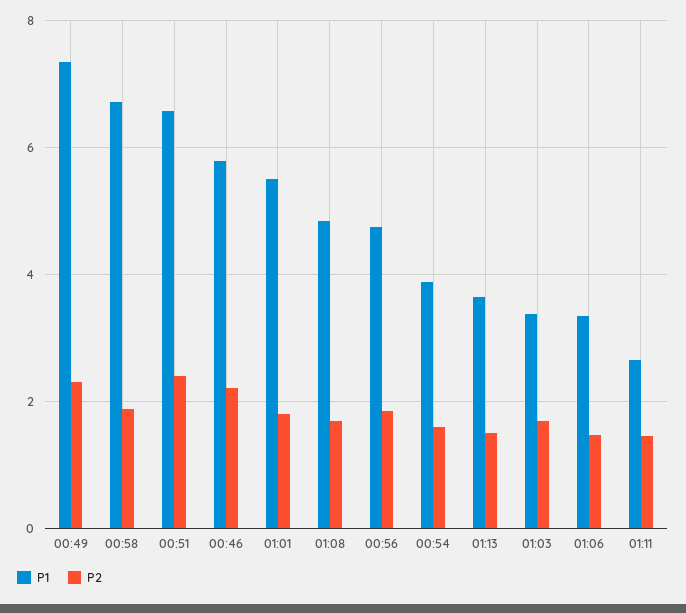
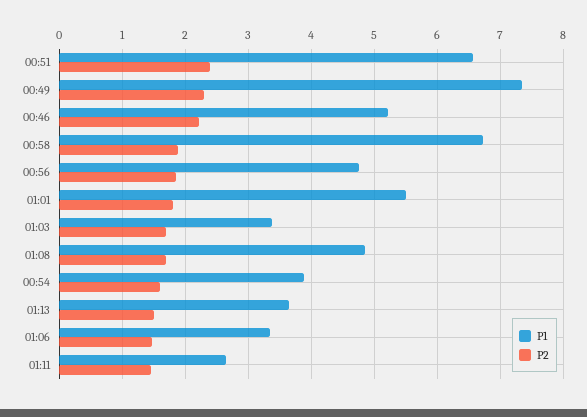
  {
    "P1": {
      "00:49": 7.4,
      "00:58": 6.7,
      "00:51": 6.6,
-     "00:46": 5.8,
+     "00:46": 5.2,
      "01:01": 5.5,
      "01:08": 4.9,
      "00:56": 4.8,
      "00:54": 3.9,
      "01:13": 3.7,
      "01:03": 3.4,
      "01:06": 3.4,
      "01:11": 2.7
    },
    "P2": {
      "00:49": 2.3,
      "00:58": 1.9,
      "00:51": 2.4,
      "00:46": 2.2,
      "01:01": 1.8,
      "01:08": 1.7,
      "00:56": 1.9,
      "00:54": 1.6,
      "01:13": 1.5,
      "01:03": 1.7,
      "01:06": 1.5,
      "01:11": 1.5
    }
  }

